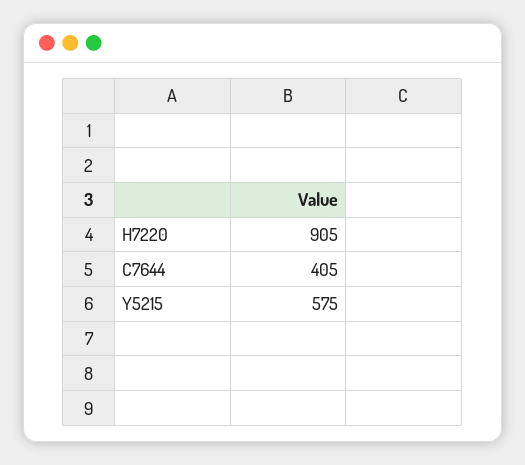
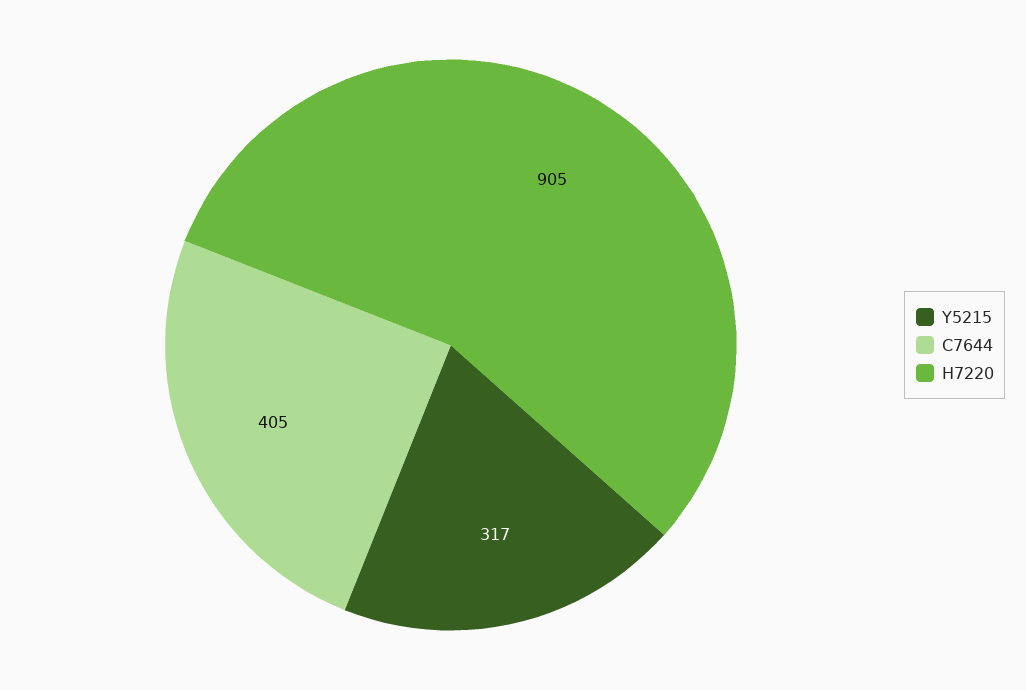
  {
    "H7220": 905,
    "C7644": 405,
-   "Y5215": 575
+   "Y5215": 317
  }

